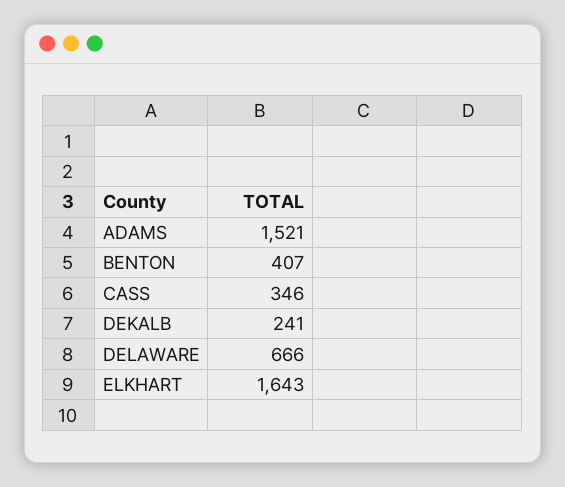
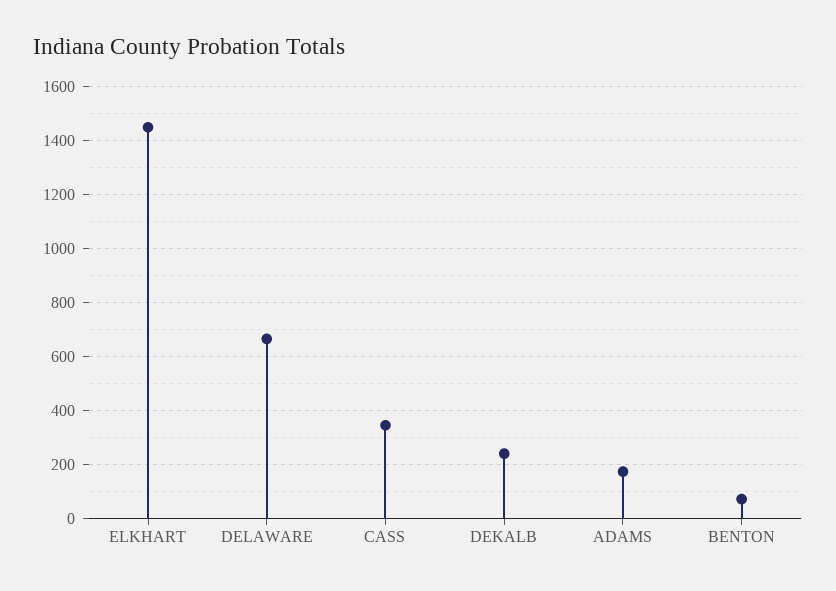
  {
-   "ADAMS": 1521,
+   "ADAMS": 175,
-   "BENTON": 407,
+   "BENTON": 75,
    "CASS": 346,
    "DEKALB": 241,
    "DELAWARE": 666,
-   "ELKHART": 1643
+   "ELKHART": 1450
  }

